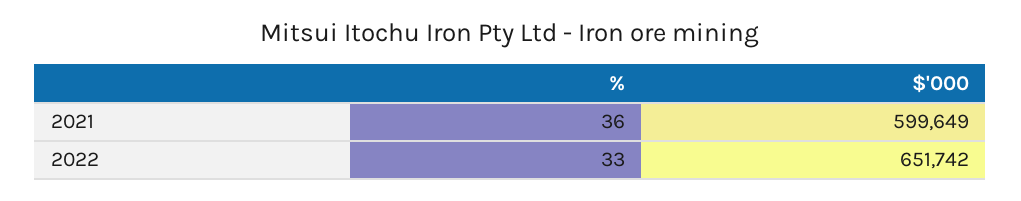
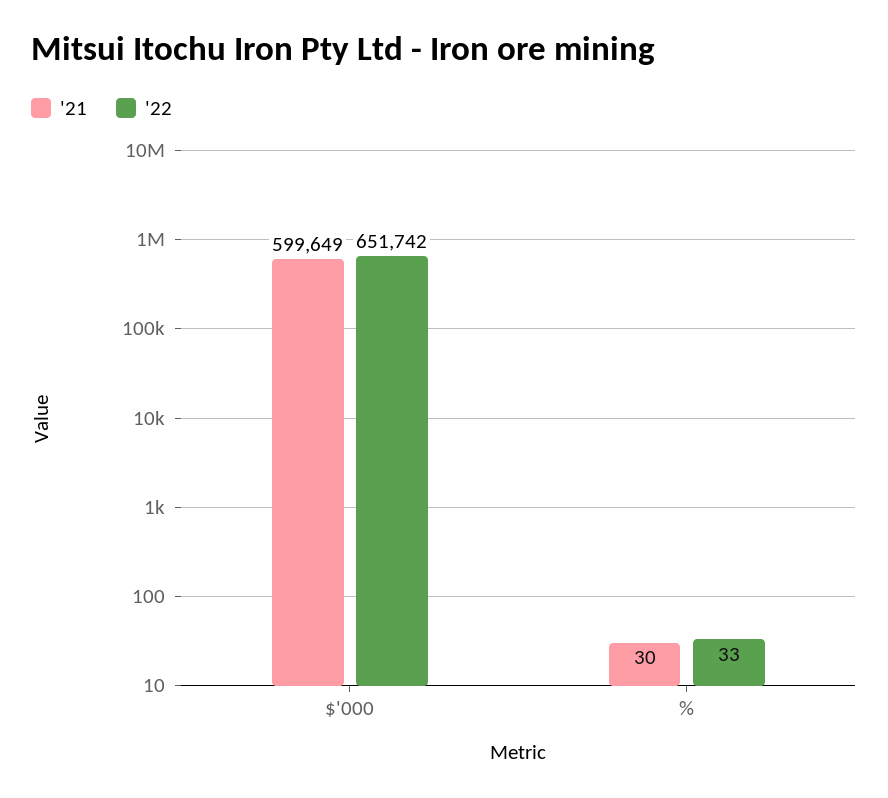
  {
    "2021": {
-     "%": 36,
+     "%": 30,
      "$'000": 599649
    },
    "2022": {
      "%": 33,
      "$'000": 651742
    }
  }

